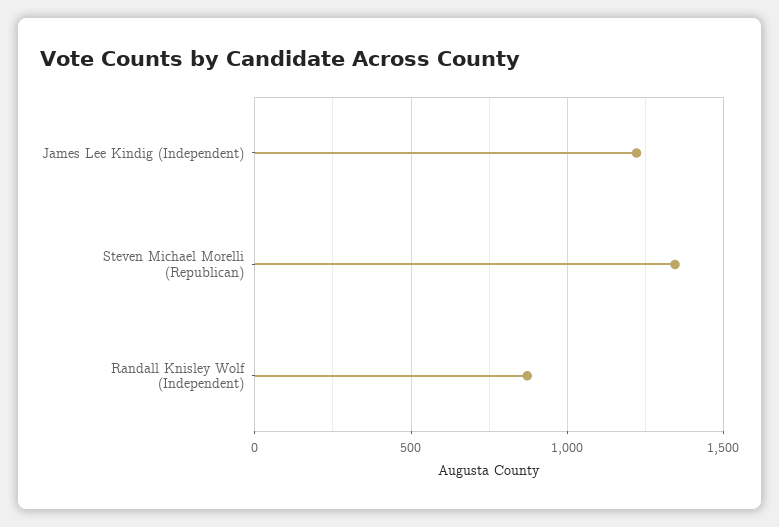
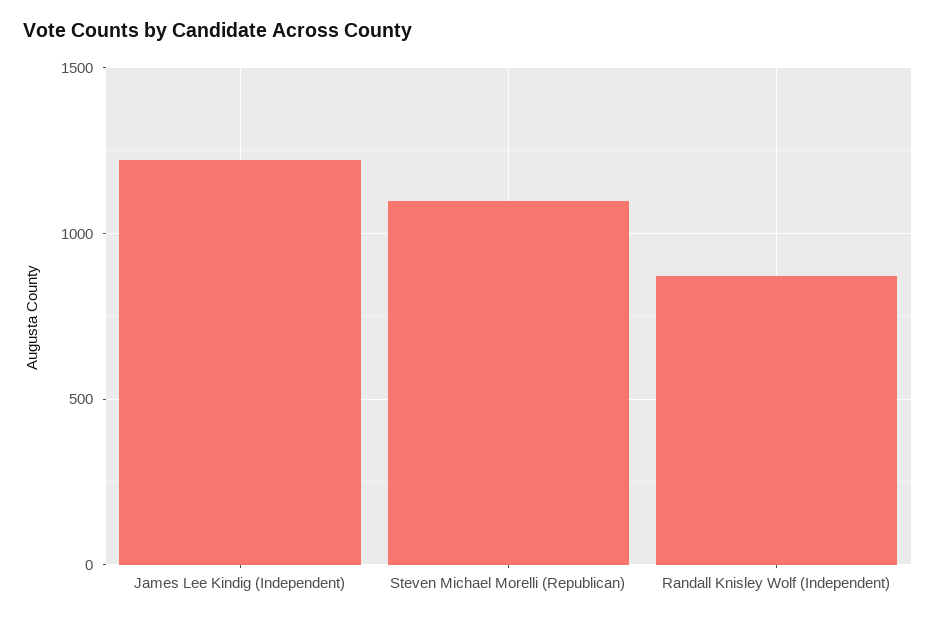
  {
    "James Lee Kindig (Independent)": 1200,
-   "Steven Michael Morelli (Republican)": 1350,
+   "Steven Michael Morelli (Republican)": 1100,
    "Randall Knisley Wolf (Independent)": 850
  }

